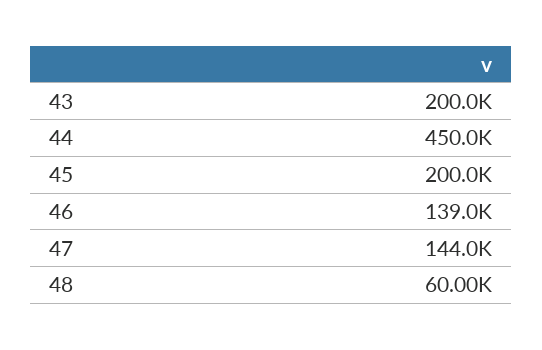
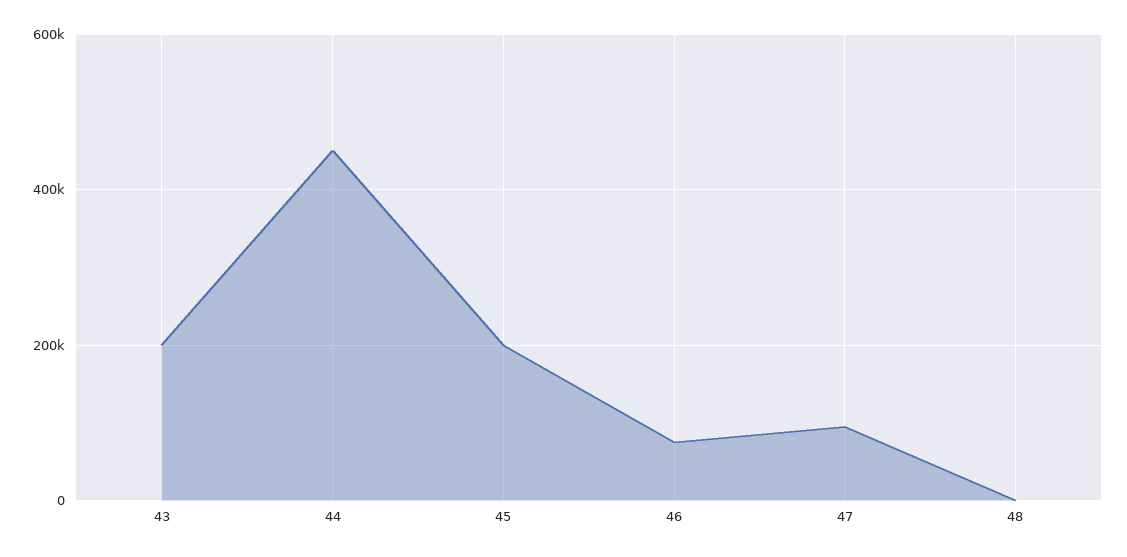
  {
    "43": 200000,
    "44": 450000,
    "45": 200000,
-   "46": 139000,
+   "46": 80000,
-   "47": 144000,
+   "47": 100000,
-   "48": 60000
+   "48": 0
  }

